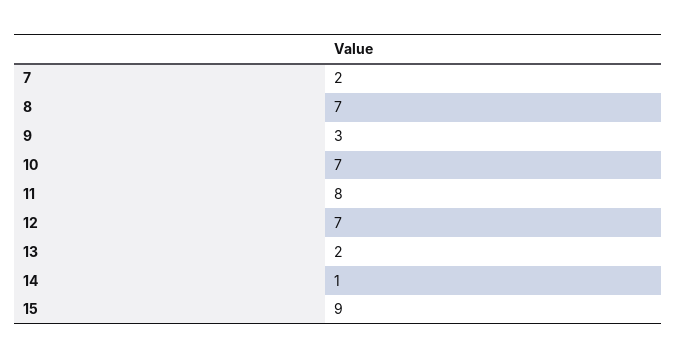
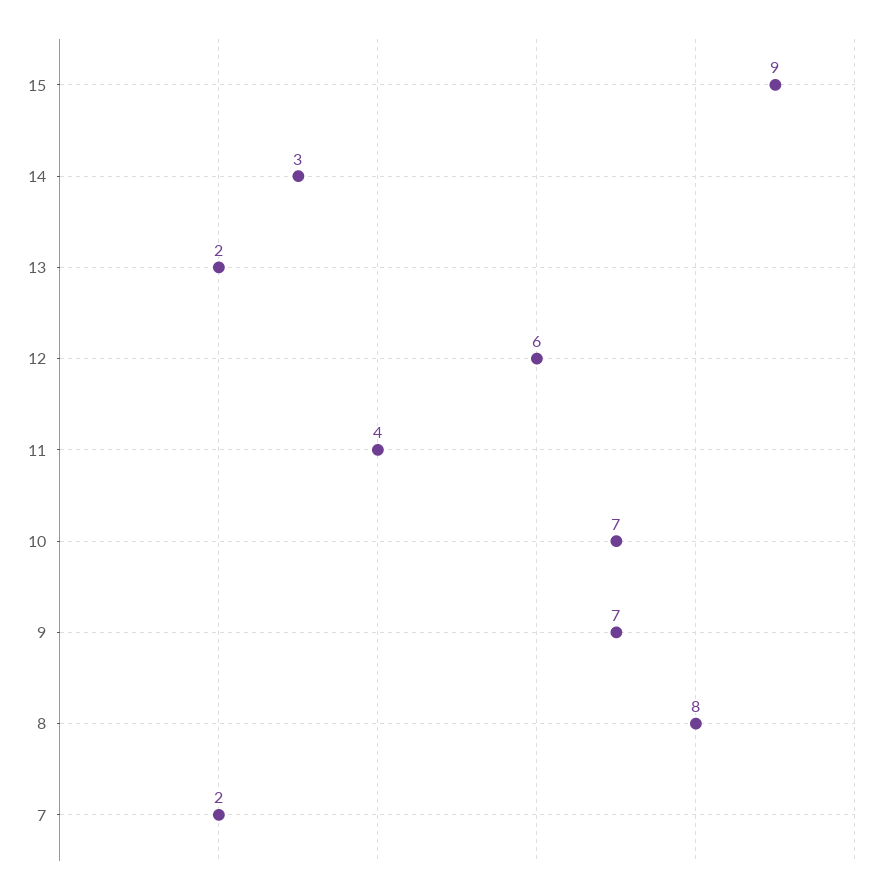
  {
    "7": 2,
-   "8": 7,
+   "8": 8,
-   "9": 3,
+   "9": 7,
    "10": 7,
-   "11": 8,
+   "11": 4,
-   "12": 7,
+   "12": 6,
    "13": 2,
-   "14": 1,
+   "14": 3,
    "15": 9
  }

